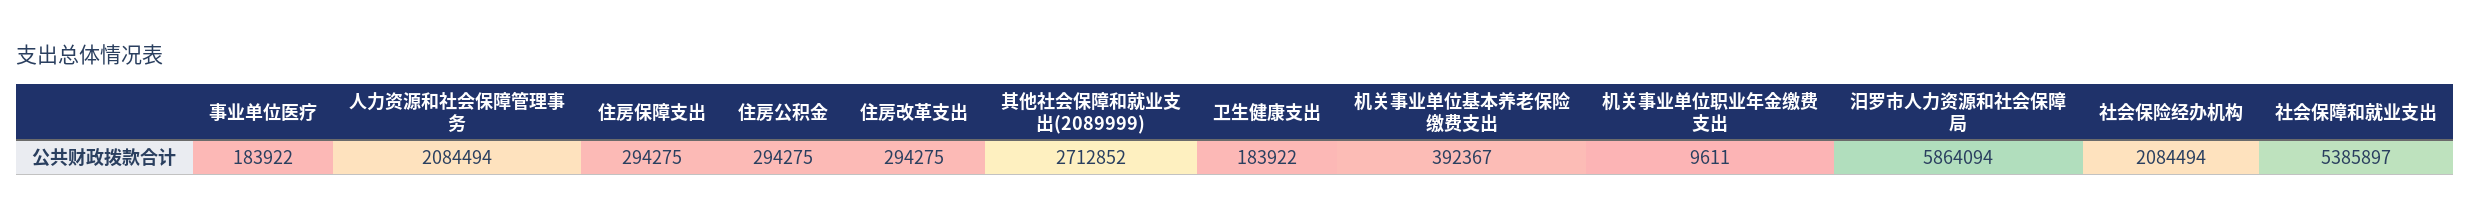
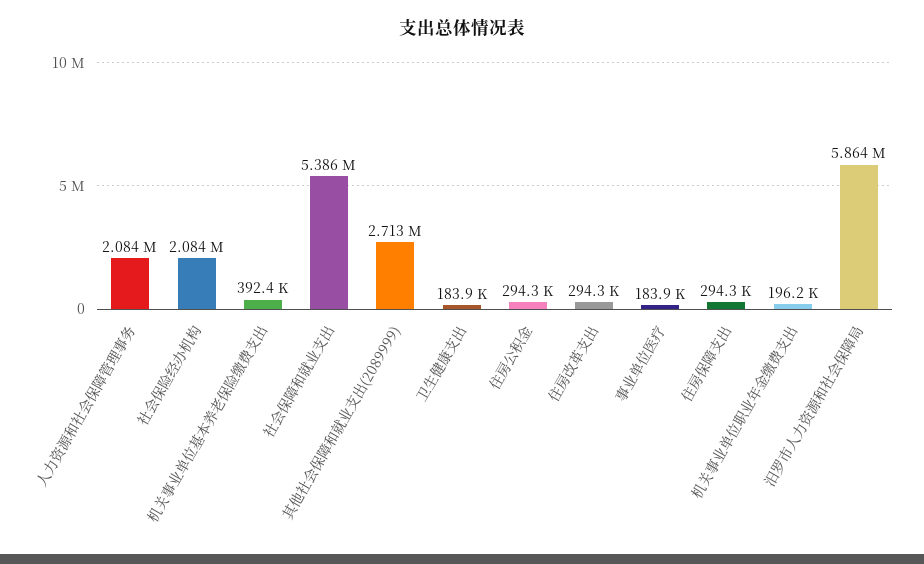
  {
    "事业单位医疗": 183922,
    "人力资源和社会保障管理事务": 2084494,
    "住房保障支出": 294275,
    "住房公积金": 294275,
    "住房改革支出": 294275,
    "其他社会保障和就业支出(2089999)": 2712852,
    "卫生健康支出": 183922,
    "机关事业单位基本养老保险缴费支出": 392367,
-   "机关事业单位职业年金缴费支出": 9611,
+   "机关事业单位职业年金缴费支出": 196200,
    "汨罗市人力资源和社会保障局": 5864094,
    "社会保险经办机构": 2084494,
    "社会保障和就业支出": 5385897
  }

